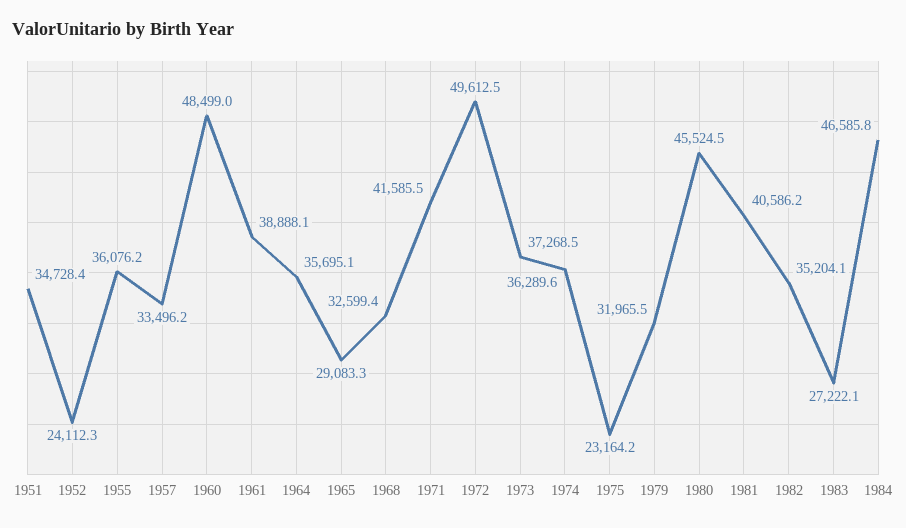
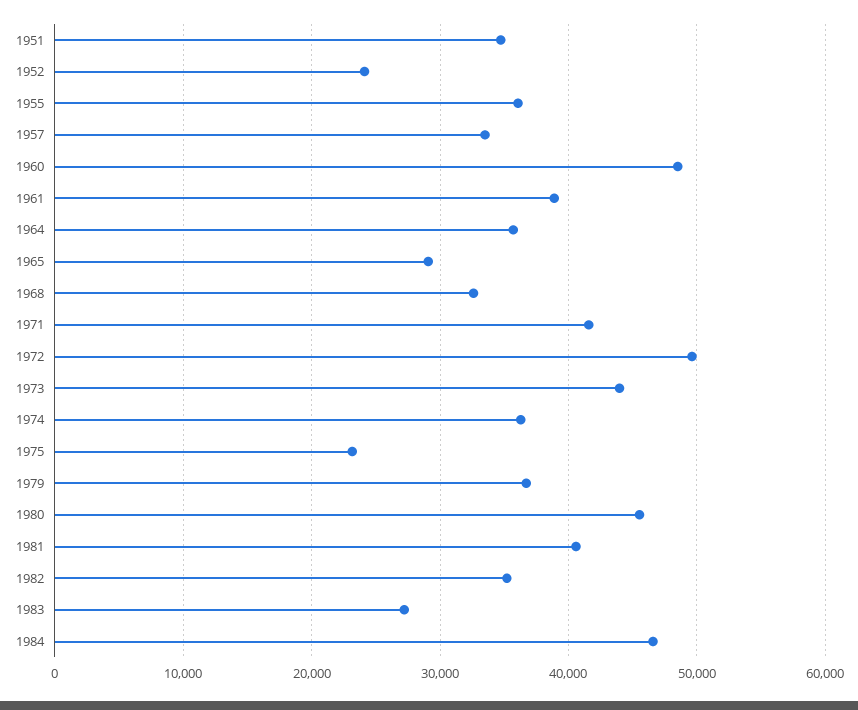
  {
    "1951": 34728.4,
    "1952": 24112.3,
    "1955": 36076.2,
    "1957": 33496.2,
    "1960": 48499,
    "1961": 38888.1,
    "1964": 35695.1,
    "1965": 29083.3,
    "1968": 32599.4,
    "1971": 41585.5,
    "1972": 49612.5,
-   "1973": 37268.5,
+   "1973": 44000,
    "1974": 36289.6,
    "1975": 23164.2,
-   "1979": 31965.5,
+   "1979": 37000,
    "1980": 45524.5,
    "1981": 40586.2,
    "1982": 35204.1,
    "1983": 27222.1,
    "1984": 46585.8
  }

